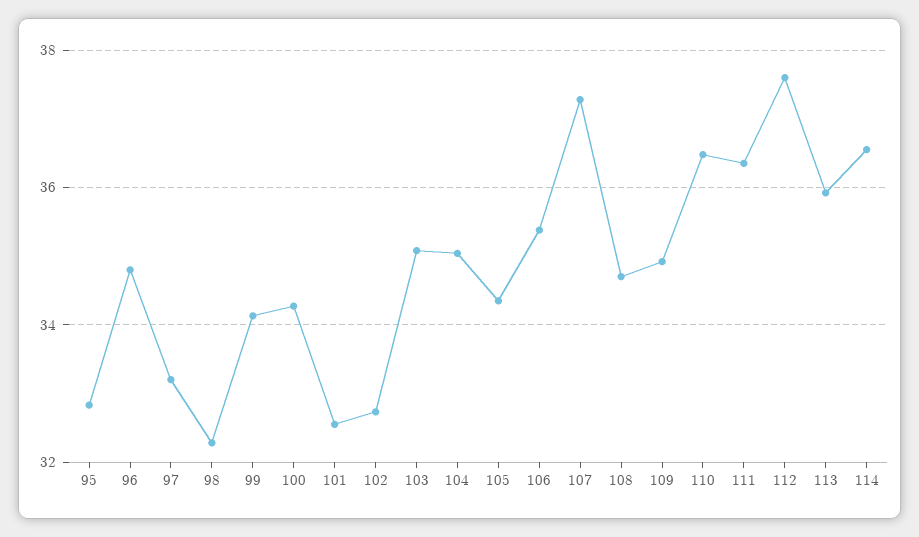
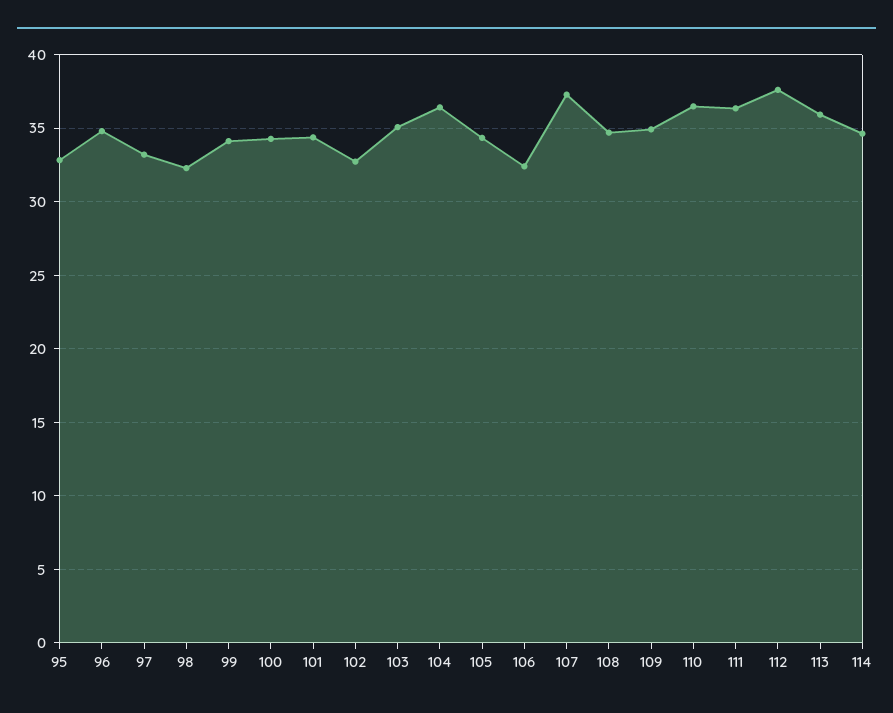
  {
    "95": 32.8,
    "96": 34.8,
    "97": 33.2,
    "98": 32.2,
    "99": 34.2,
    "100": 34.2,
-   "101": 32.6,
+   "101": 34.5,
    "102": 32.8,
    "103": 35,
-   "104": 35,
+   "104": 36.5,
    "105": 34.4,
-   "106": 35.4,
+   "106": 32.5,
    "107": 37.2,
    "108": 34.8,
    "109": 35,
    "110": 36.4,
    "111": 36.4,
    "112": 37.6,
    "113": 36,
-   "114": 36.6
+   "114": 34.5
  }

